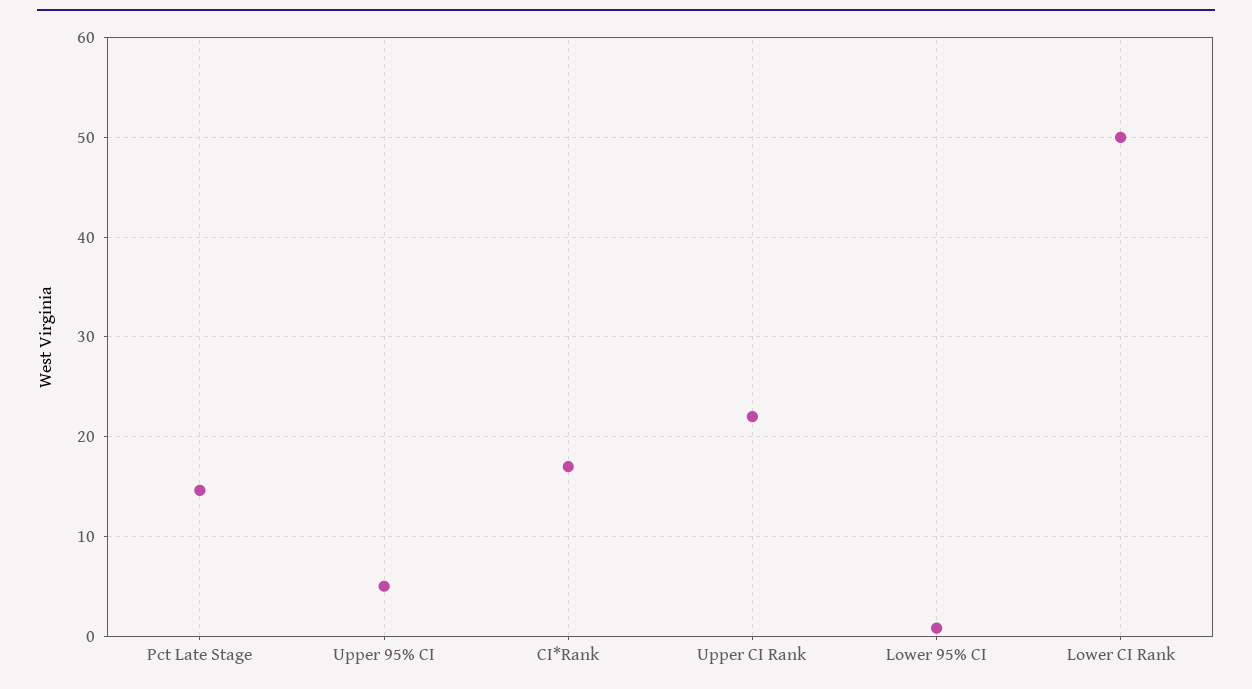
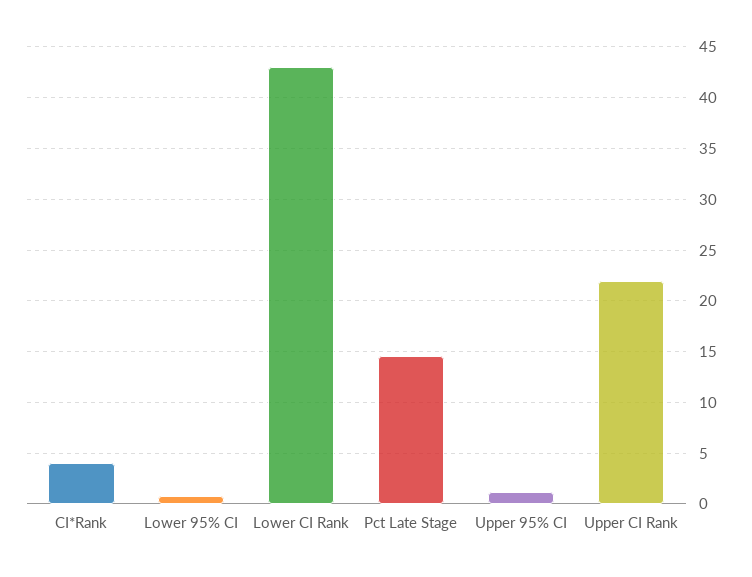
  {
    "Pct Late Stage": 15,
-   "Upper 95% CI": 5,
+   "Upper 95% CI": 1,
-   "CI*Rank": 17,
+   "CI*Rank": 4,
    "Upper CI Rank": 22,
    "Lower 95% CI": 1,
-   "Lower CI Rank": 50
+   "Lower CI Rank": 43
  }

